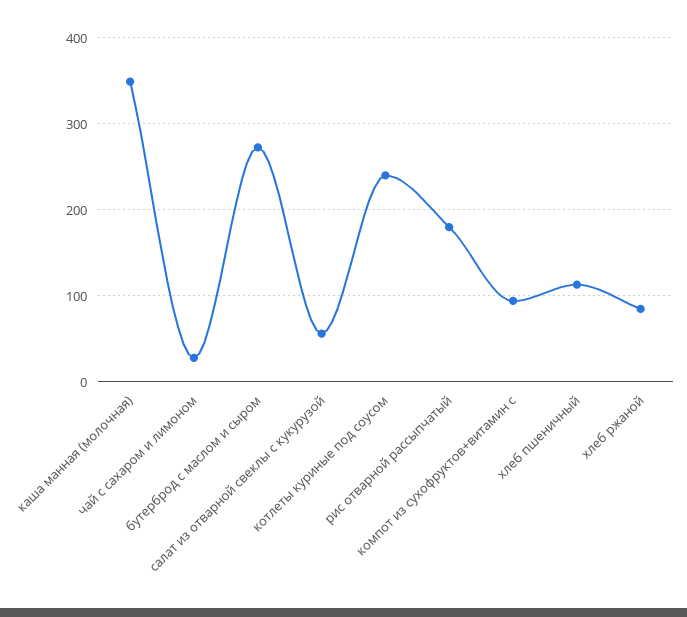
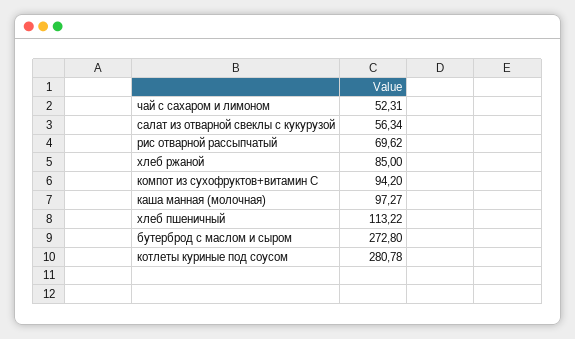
  {
-   "каша манная (молочная)": 350,
+   "каша манная (молочная)": 97.27,
-   "чай с сахаром и лимоном": 30,
+   "чай с сахаром и лимоном": 52.31,
    "бутерброд с маслом и сыром": 272.8,
    "салат из отварной свеклы с кукурузой": 56.34,
-   "котлеты куриные под соусом": 240,
+   "котлеты куриные под соусом": 280.78,
-   "рис отварной рассыпчатый": 180,
+   "рис отварной рассыпчатый": 69.62,
    "компот из сухофруктов+витамин с": 94.2,
    "хлеб пшеничный": 113.22,
    "хлеб ржаной": 85
  }

